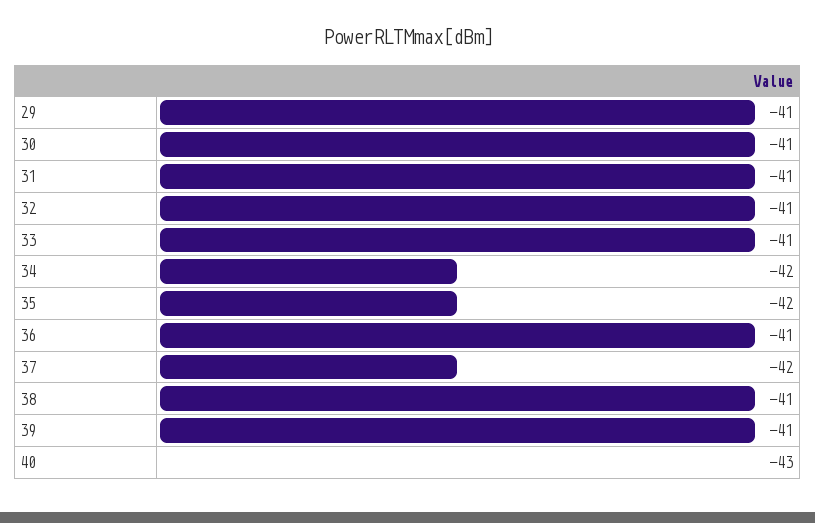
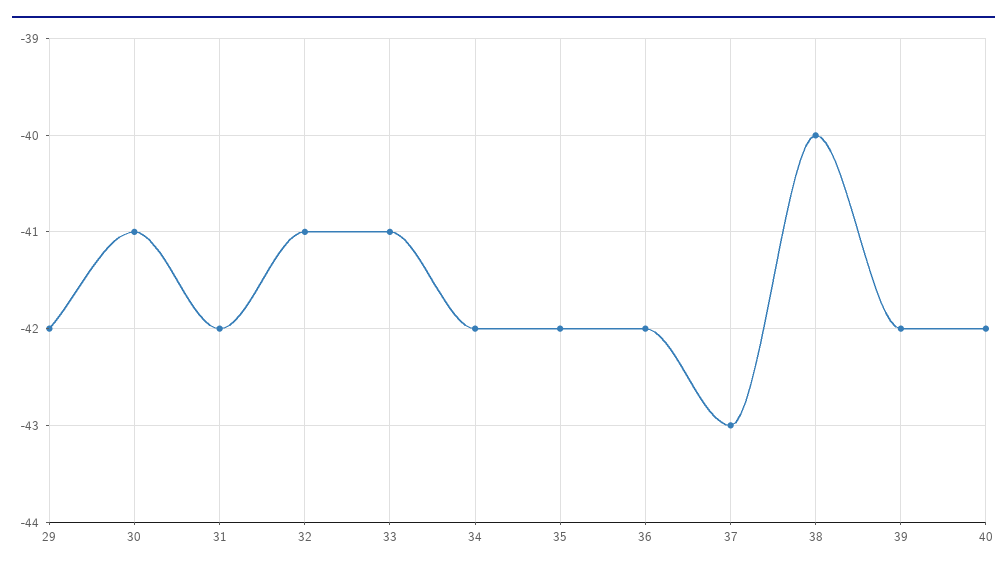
  {
-   "29": -41,
+   "29": -42,
    "30": -41,
-   "31": -41,
+   "31": -42,
    "32": -41,
    "33": -41,
    "34": -42,
    "35": -42,
-   "36": -41,
+   "36": -42,
-   "37": -42,
+   "37": -43,
-   "38": -41,
+   "38": -40,
-   "39": -41,
+   "39": -42,
-   "40": -43
+   "40": -42
  }

